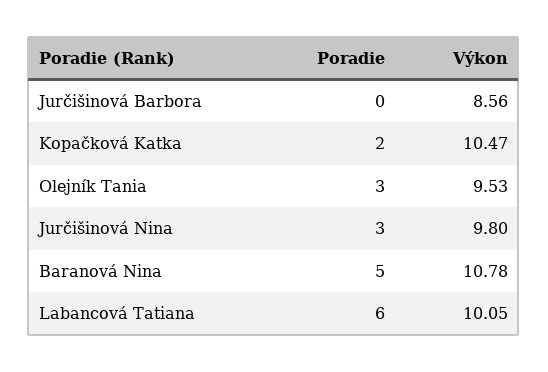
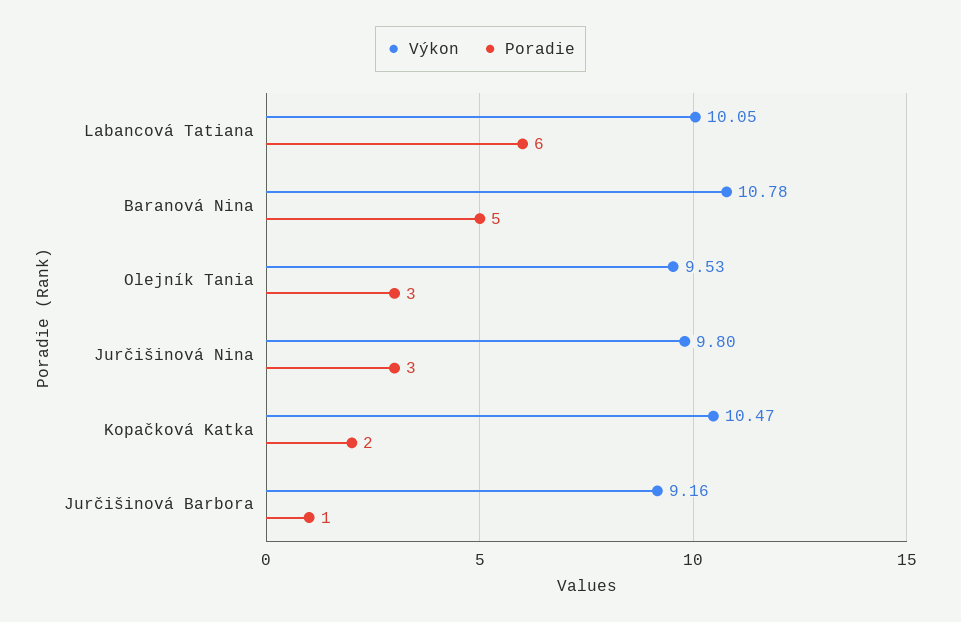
  {
    "Poradie": {
-     "Jurčišinová Barbora": 0,
+     "Jurčišinová Barbora": 1,
      "Kopačková Katka": 2,
      "Olejník Tania": 3,
      "Jurčišinová Nina": 3,
      "Baranová Nina": 5,
      "Labancová Tatiana": 6
    },
    "Výkon": {
-     "Jurčišinová Barbora": 8.56,
+     "Jurčišinová Barbora": 9.16,
      "Kopačková Katka": 10.47,
      "Olejník Tania": 9.53,
      "Jurčišinová Nina": 9.8,
      "Baranová Nina": 10.78,
      "Labancová Tatiana": 10.05
    }
  }

